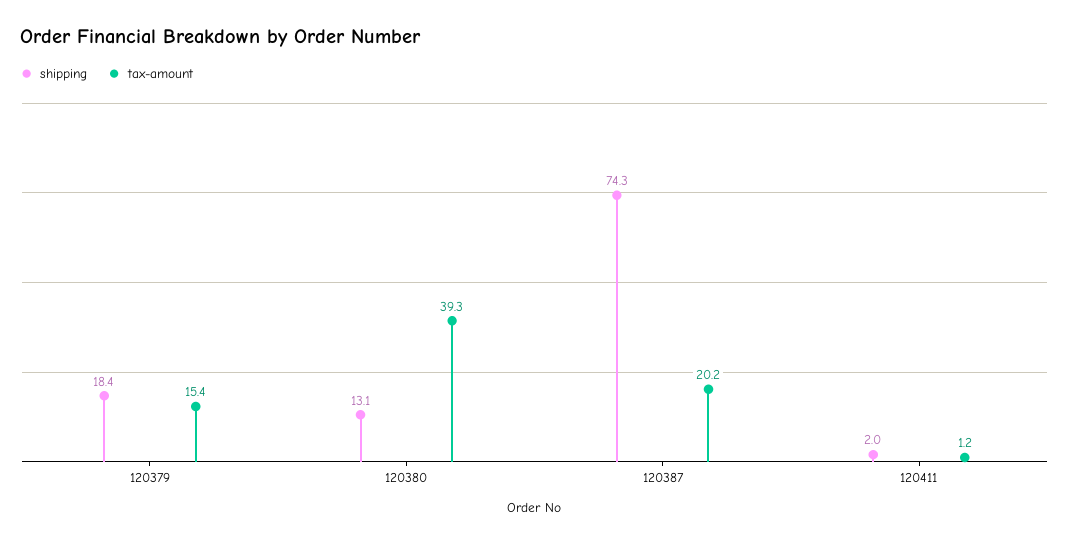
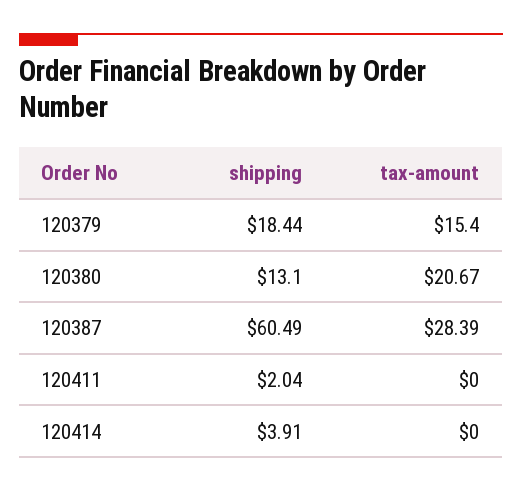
  {
    "shipping": {
      "120379": 18.44,
      "120380": 13.1,
-     "120387": 74.3,
+     "120387": 60.49,
-     "120411": 2.04
+     "120411": 2.04,
+     "120414": 3.91
    },
    "tax-amount": {
      "120379": 15.4,
-     "120380": 39.3,
+     "120380": 20.67,
-     "120387": 20.2,
+     "120387": 28.39,
-     "120411": 1.2
+     "120411": 0,
+     "120414": 0
    }
  }

